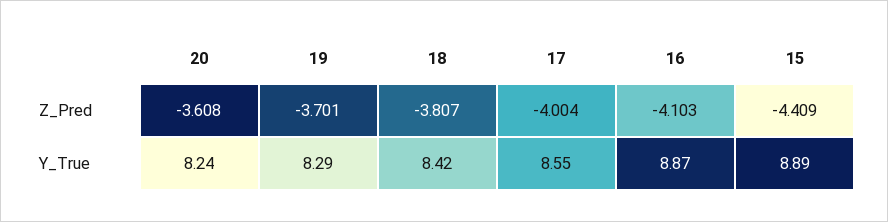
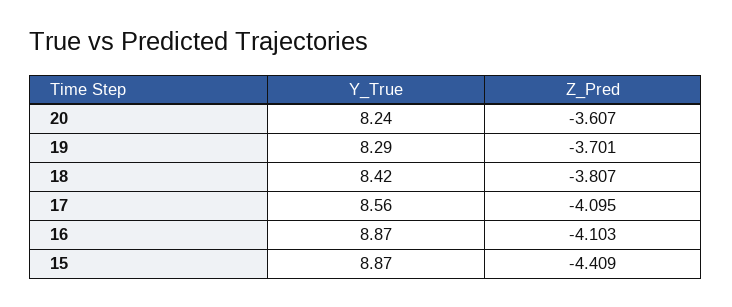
  {
    "20": {
-     "Z_Pred": -3.608,
+     "Z_Pred": -3.607,
      "Y_True": 8.24
    },
    "19": {
      "Z_Pred": -3.701,
      "Y_True": 8.29
    },
    "18": {
      "Z_Pred": -3.807,
      "Y_True": 8.42
    },
    "17": {
-     "Z_Pred": -4.004,
+     "Z_Pred": -4.095,
-     "Y_True": 8.55
+     "Y_True": 8.56
    },
    "16": {
      "Z_Pred": -4.103,
      "Y_True": 8.87
    },
    "15": {
      "Z_Pred": -4.409,
-     "Y_True": 8.89
+     "Y_True": 8.87
    }
  }

